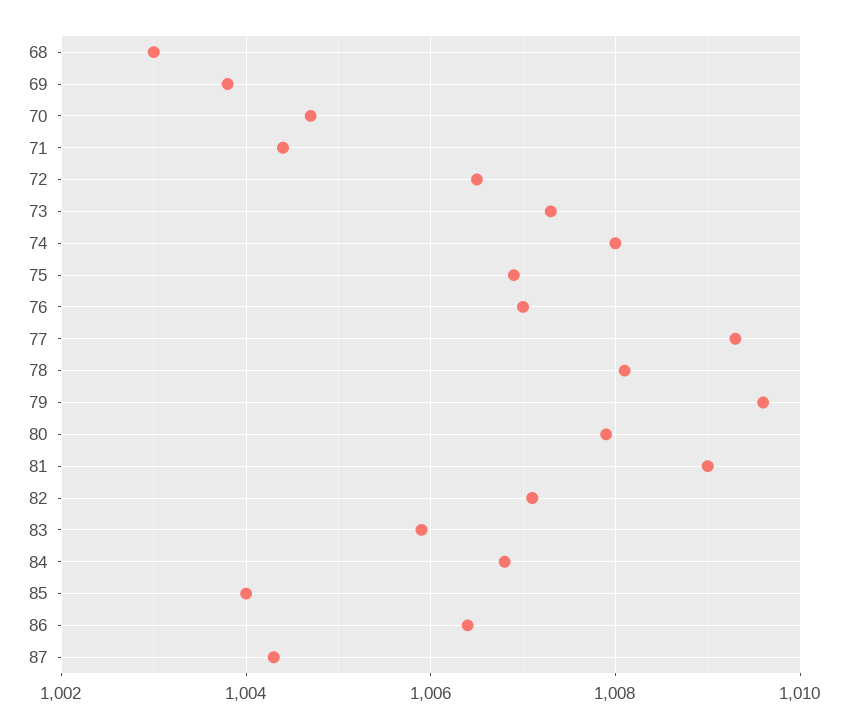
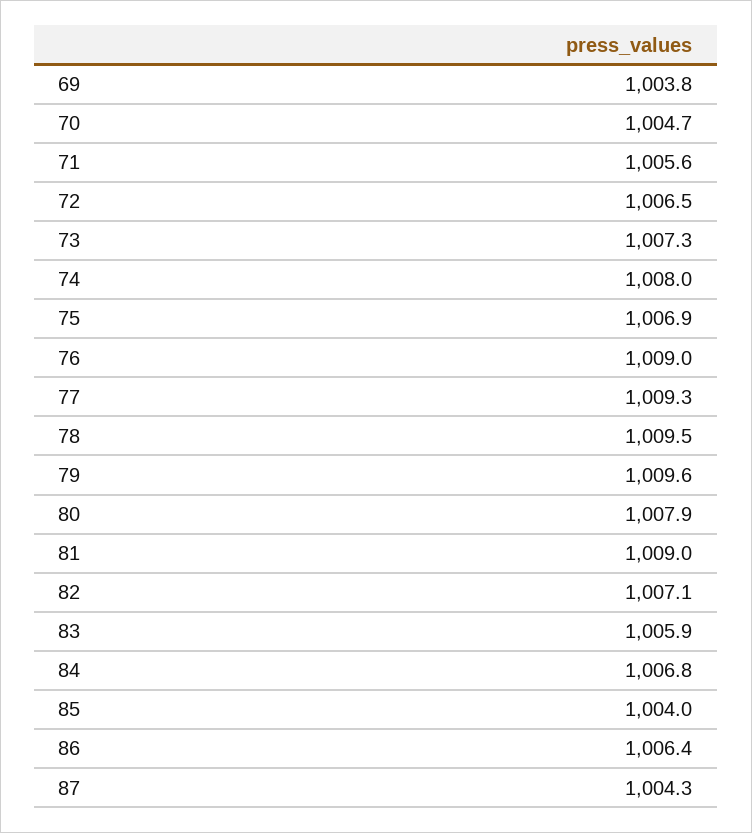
  {
-   "68": 1003,
    "69": 1003.8,
    "70": 1004.7,
-   "71": 1004.5,
+   "71": 1005.6,
    "72": 1006.5,
    "73": 1007.3,
    "74": 1008,
    "75": 1006.9,
-   "76": 1007,
+   "76": 1009,
    "77": 1009.3,
-   "78": 1008,
+   "78": 1009.5,
    "79": 1009.6,
    "80": 1007.9,
    "81": 1009,
    "82": 1007.1,
    "83": 1005.9,
    "84": 1006.8,
    "85": 1004,
    "86": 1006.4,
    "87": 1004.3
  }

